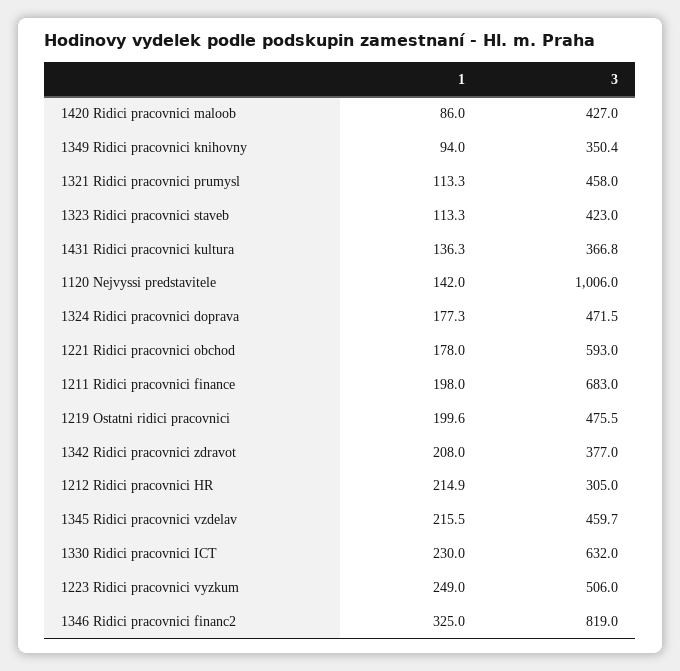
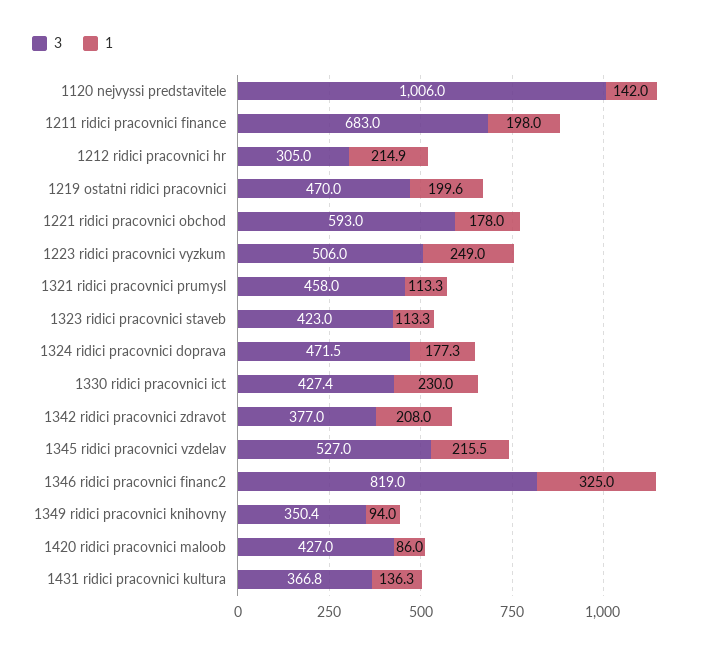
  {
    "1": {
      "1420 Ridici pracovnici maloob": 86,
      "1349 Ridici pracovnici knihovny": 94,
      "1321 Ridici pracovnici prumysl": 113.3,
      "1323 Ridici pracovnici staveb": 113.3,
      "1431 Ridici pracovnici kultura": 136.3,
      "1120 Nejvyssi predstavitele": 142,
      "1324 Ridici pracovnici doprava": 177.3,
      "1221 Ridici pracovnici obchod": 178,
      "1211 Ridici pracovnici finance": 198,
      "1219 Ostatni ridici pracovnici": 199.6,
      "1342 Ridici pracovnici zdravot": 208,
      "1212 Ridici pracovnici HR": 214.9,
      "1345 Ridici pracovnici vzdelav": 215.5,
      "1330 Ridici pracovnici ICT": 230,
      "1223 Ridici pracovnici vyzkum": 249,
      "1346 Ridici pracovnici financ2": 325
    },
    "3": {
      "1420 Ridici pracovnici maloob": 427,
      "1349 Ridici pracovnici knihovny": 350.4,
      "1321 Ridici pracovnici prumysl": 458,
      "1323 Ridici pracovnici staveb": 423,
      "1431 Ridici pracovnici kultura": 366.8,
      "1120 Nejvyssi predstavitele": 1006,
      "1324 Ridici pracovnici doprava": 471.5,
      "1221 Ridici pracovnici obchod": 593,
      "1211 Ridici pracovnici finance": 683,
-     "1219 Ostatni ridici pracovnici": 475.5,
+     "1219 Ostatni ridici pracovnici": 470,
      "1342 Ridici pracovnici zdravot": 377,
      "1212 Ridici pracovnici HR": 305,
-     "1345 Ridici pracovnici vzdelav": 459.7,
+     "1345 Ridici pracovnici vzdelav": 527,
-     "1330 Ridici pracovnici ICT": 632,
+     "1330 Ridici pracovnici ICT": 427.4,
      "1223 Ridici pracovnici vyzkum": 506,
      "1346 Ridici pracovnici financ2": 819
    }
  }

